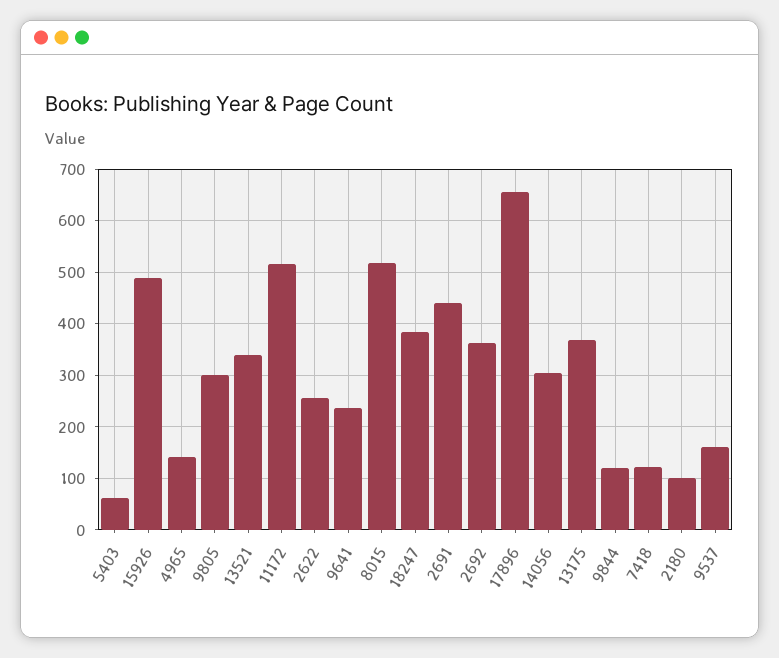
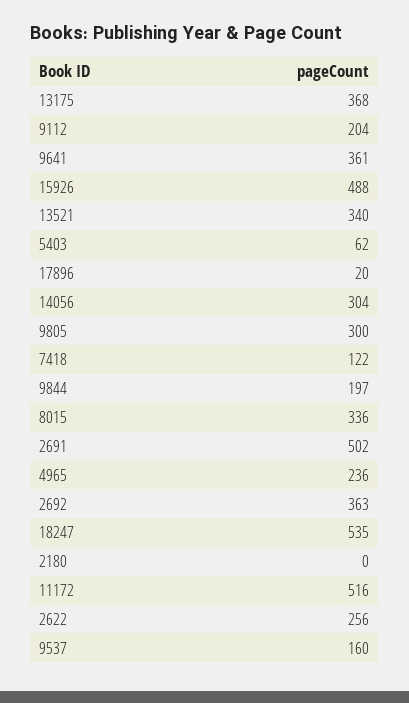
  {
    "5403": 62,
    "15926": 488,
-   "4965": 140,
+   "4965": 236,
    "9805": 300,
    "13521": 340,
    "11172": 516,
    "2622": 256,
-   "9641": 240,
+   "9641": 361,
-   "8015": 520,
+   "8015": 336,
-   "18247": 380,
+   "18247": 535,
-   "2691": 440,
+   "2691": 502,
    "2692": 363,
-   "17896": 660,
+   "17896": 20,
    "14056": 304,
    "13175": 368,
-   "9844": 120,
+   "9844": 197,
    "7418": 122,
-   "2180": 100,
+   "2180": 0,
-   "9537": 160
+   "9537": 160,
+   "9112": 204
  }

